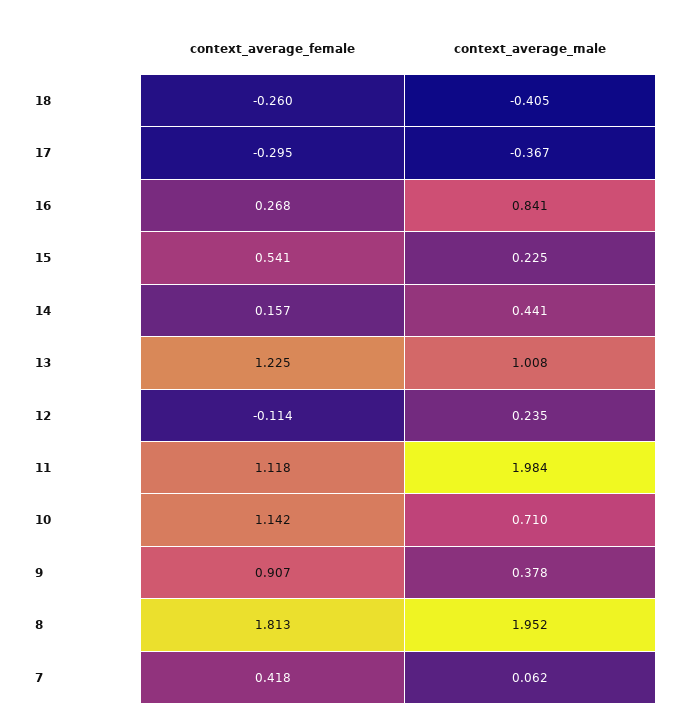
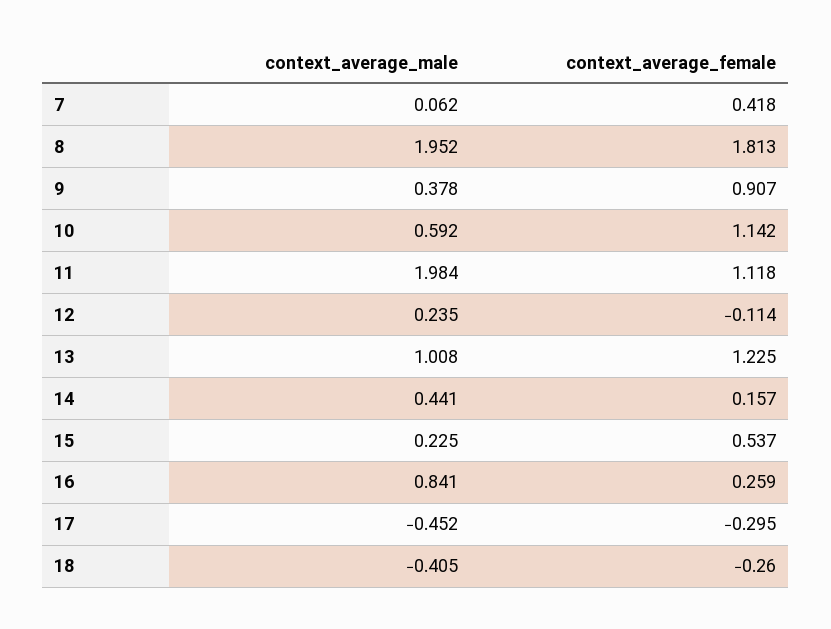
  {
    "context_average_female": {
      "18": -0.26,
      "17": -0.295,
-     "16": 0.268,
+     "16": 0.259,
-     "15": 0.541,
+     "15": 0.537,
      "14": 0.157,
      "13": 1.225,
      "12": -0.114,
      "11": 1.118,
      "10": 1.142,
      "9": 0.907,
      "8": 1.813,
      "7": 0.418
    },
    "context_average_male": {
      "18": -0.405,
-     "17": -0.367,
+     "17": -0.452,
      "16": 0.841,
      "15": 0.225,
      "14": 0.441,
      "13": 1.008,
      "12": 0.235,
      "11": 1.984,
-     "10": 0.71,
+     "10": 0.592,
      "9": 0.378,
      "8": 1.952,
      "7": 0.062
    }
  }

